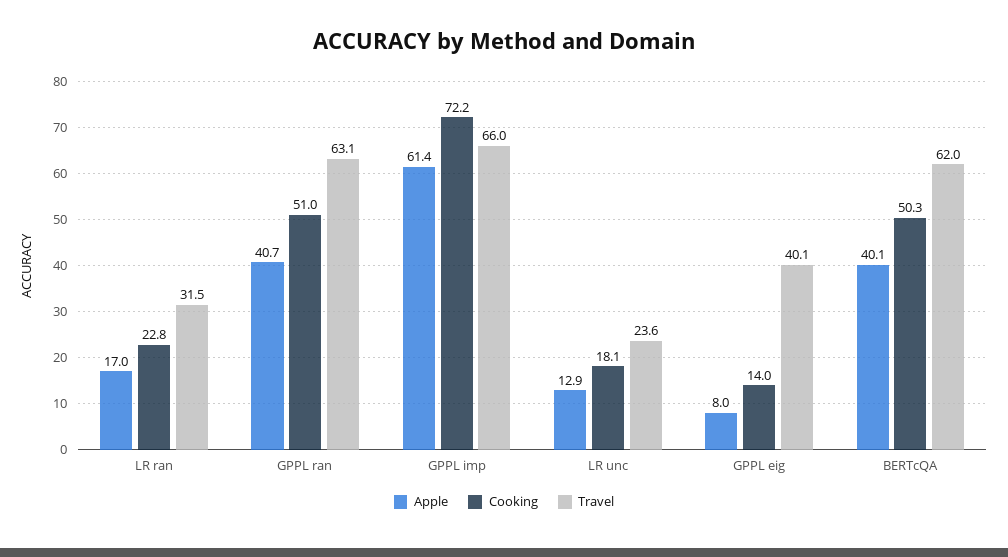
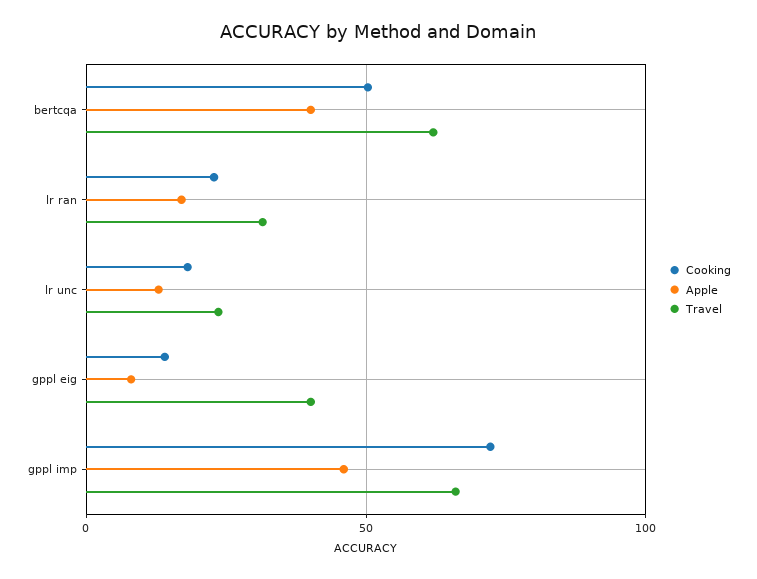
  {
    "Apple": {
      "LR ran": 17,
-     "GPPL ran": 40.7,
-     "GPPL imp": 61.4,
+     "GPPL imp": 45,
      "LR unc": 12.9,
      "GPPL eig": 8,
      "BERTcQA": 40.1
    },
    "Cooking": {
      "LR ran": 22.8,
-     "GPPL ran": 51,
      "GPPL imp": 72.2,
      "LR unc": 18.1,
      "GPPL eig": 14,
      "BERTcQA": 50.3
    },
    "Travel": {
      "LR ran": 31.5,
-     "GPPL ran": 63.1,
      "GPPL imp": 66,
      "LR unc": 23.6,
      "GPPL eig": 40.1,
      "BERTcQA": 62
    }
  }

